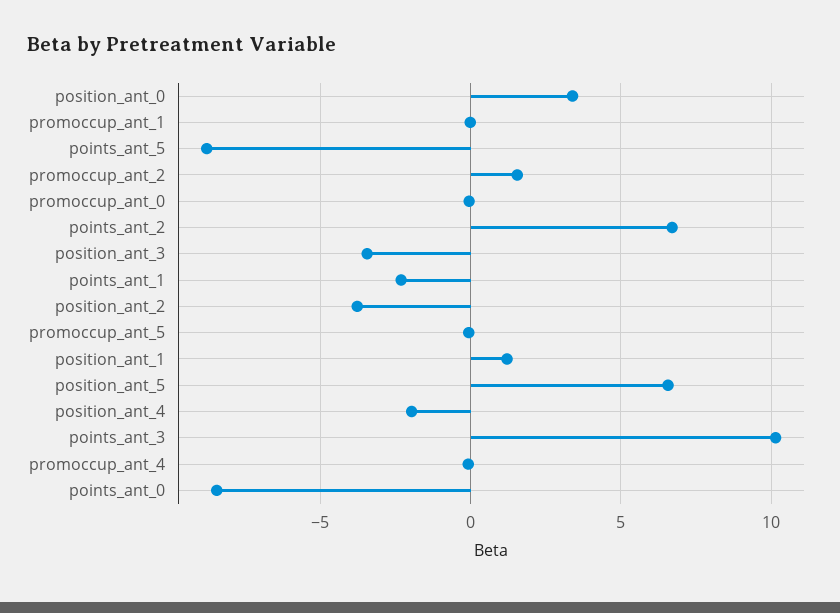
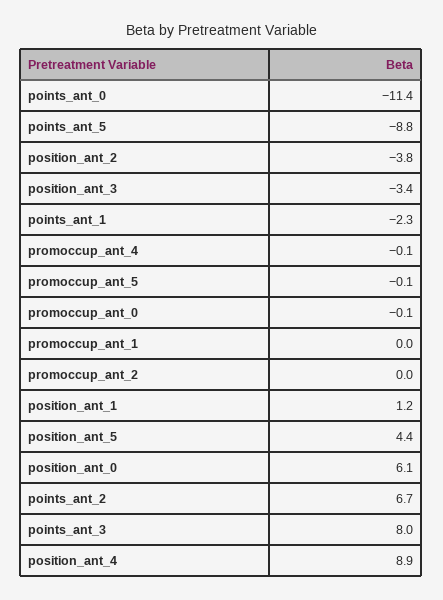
  {
-   "position_ant_0": 3.5,
+   "position_ant_0": 6.1,
    "promoccup_ant_1": 0,
    "points_ant_5": -8.8,
-   "promoccup_ant_2": 1.5,
+   "promoccup_ant_2": 0,
    "promoccup_ant_0": -0.1,
    "points_ant_2": 6.7,
    "position_ant_3": -3.4,
    "points_ant_1": -2.3,
    "position_ant_2": -3.8,
    "promoccup_ant_5": -0.1,
    "position_ant_1": 1.2,
-   "position_ant_5": 6.5,
+   "position_ant_5": 4.4,
-   "position_ant_4": -2,
+   "position_ant_4": 8.9,
-   "points_ant_3": 10,
+   "points_ant_3": 8,
    "promoccup_ant_4": -0.1,
-   "points_ant_0": -8.5
+   "points_ant_0": -11.4
  }

